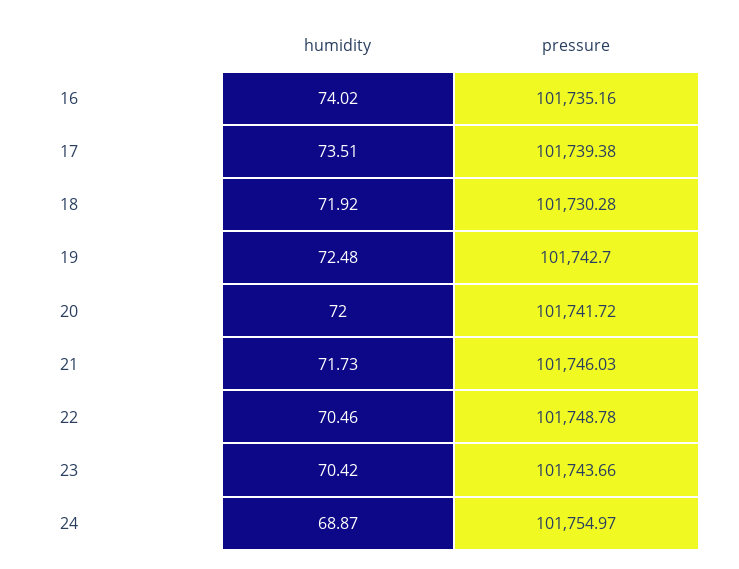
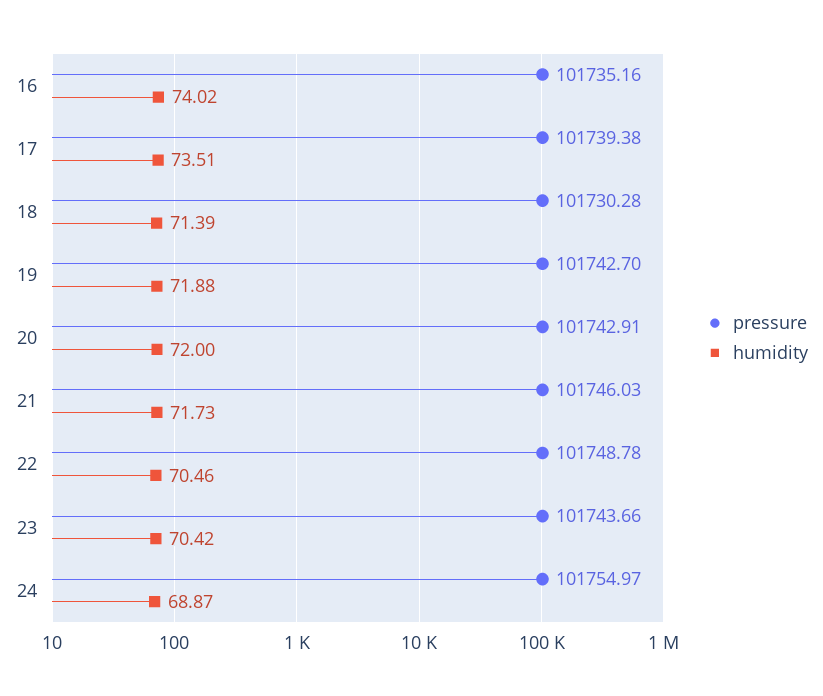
  {
    "humidity": {
      "16": 74.02,
      "17": 73.51,
-     "18": 71.92,
+     "18": 71.39,
-     "19": 72.48,
+     "19": 71.88,
      "20": 72,
      "21": 71.73,
      "22": 70.46,
      "23": 70.42,
      "24": 68.87
    },
    "pressure": {
      "16": 101735.16,
      "17": 101739.38,
      "18": 101730.28,
      "19": 101742.7,
-     "20": 101741.72,
+     "20": 101742.91,
      "21": 101746.03,
      "22": 101748.78,
      "23": 101743.66,
      "24": 101754.97
    }
  }

